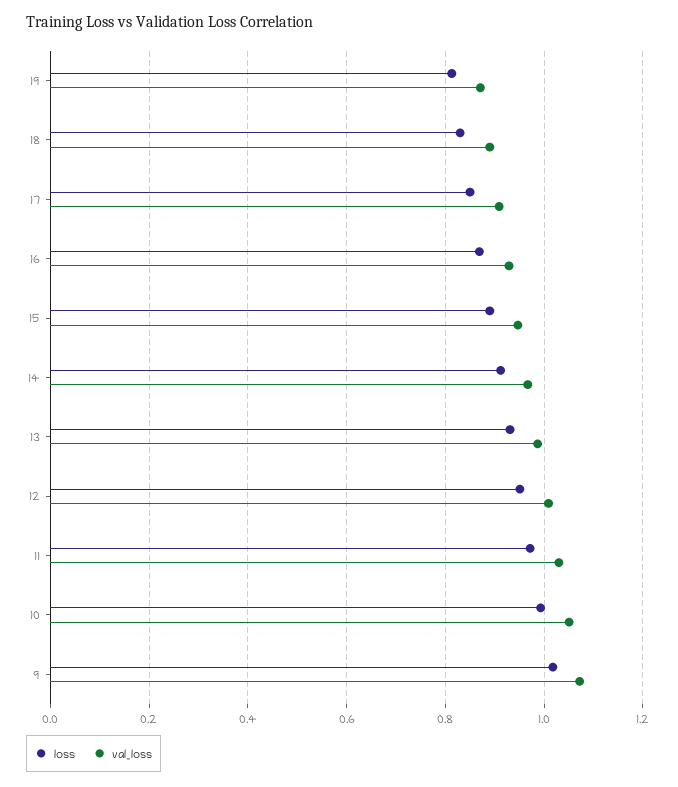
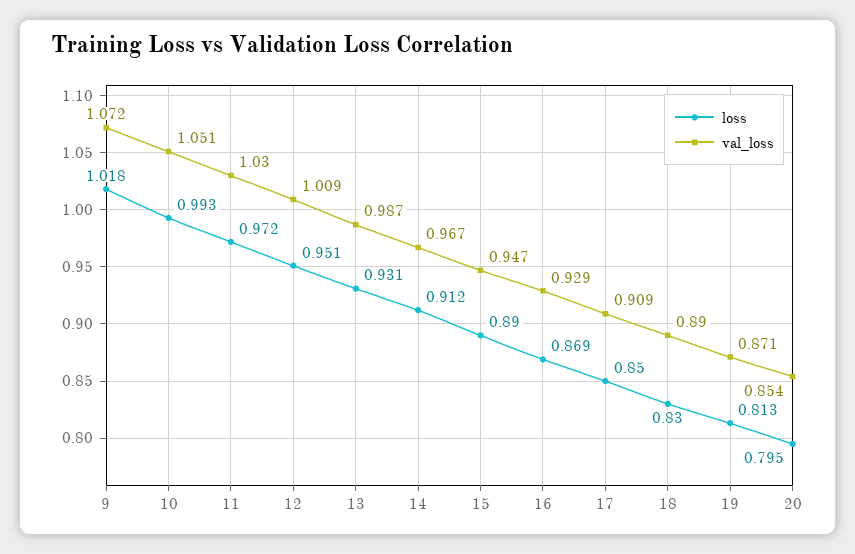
  {
    "loss": {
      "19": 0.813,
      "18": 0.83,
      "17": 0.85,
      "16": 0.869,
      "15": 0.89,
      "14": 0.912,
      "13": 0.931,
      "12": 0.951,
      "11": 0.972,
      "10": 0.993,
-     "9": 1.018
+     "9": 1.018,
+     "20": 0.795
    },
    "val_loss": {
      "19": 0.871,
      "18": 0.89,
      "17": 0.909,
      "16": 0.929,
      "15": 0.947,
      "14": 0.967,
      "13": 0.987,
      "12": 1.009,
      "11": 1.03,
      "10": 1.051,
-     "9": 1.072
+     "9": 1.072,
+     "20": 0.854
    }
  }

